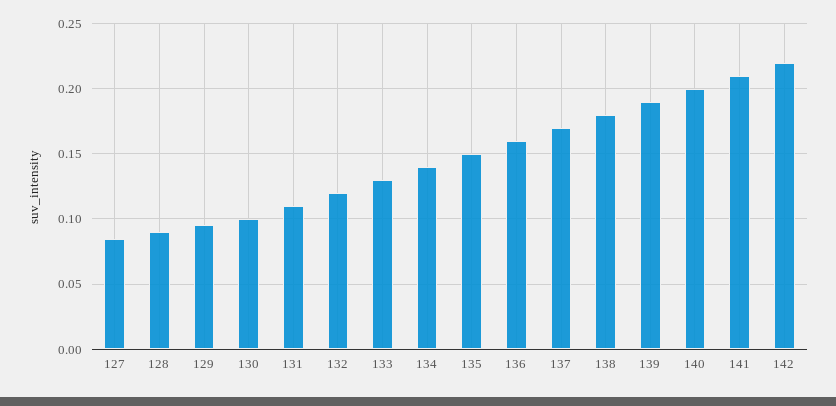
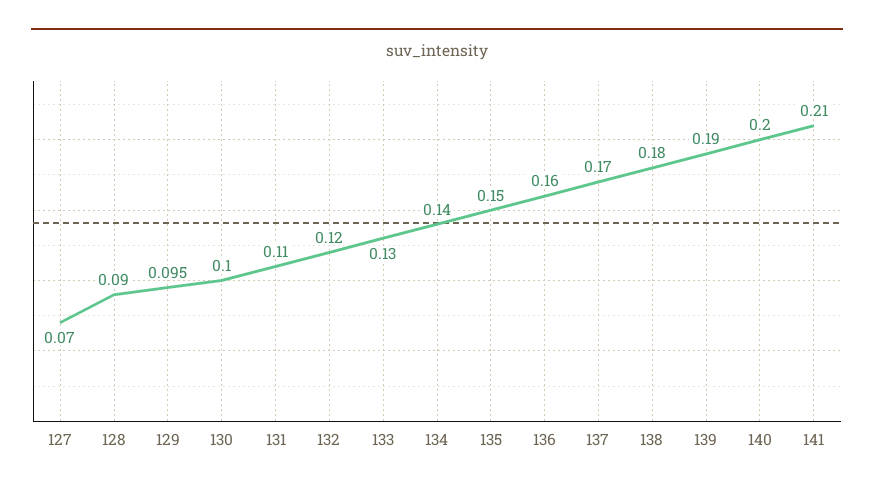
  {
-   "127": 0.085,
+   "127": 0.07,
    "128": 0.09,
    "129": 0.095,
    "130": 0.1,
    "131": 0.11,
    "132": 0.12,
    "133": 0.13,
    "134": 0.14,
    "135": 0.15,
    "136": 0.16,
    "137": 0.17,
    "138": 0.18,
    "139": 0.19,
    "140": 0.2,
-   "141": 0.21,
+   "141": 0.21
-   "142": 0.22
  }

